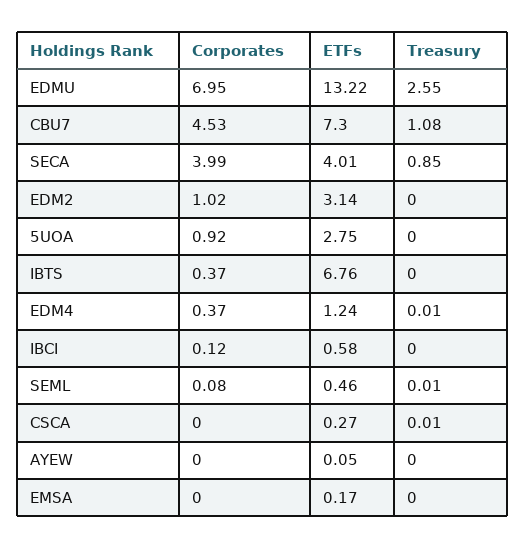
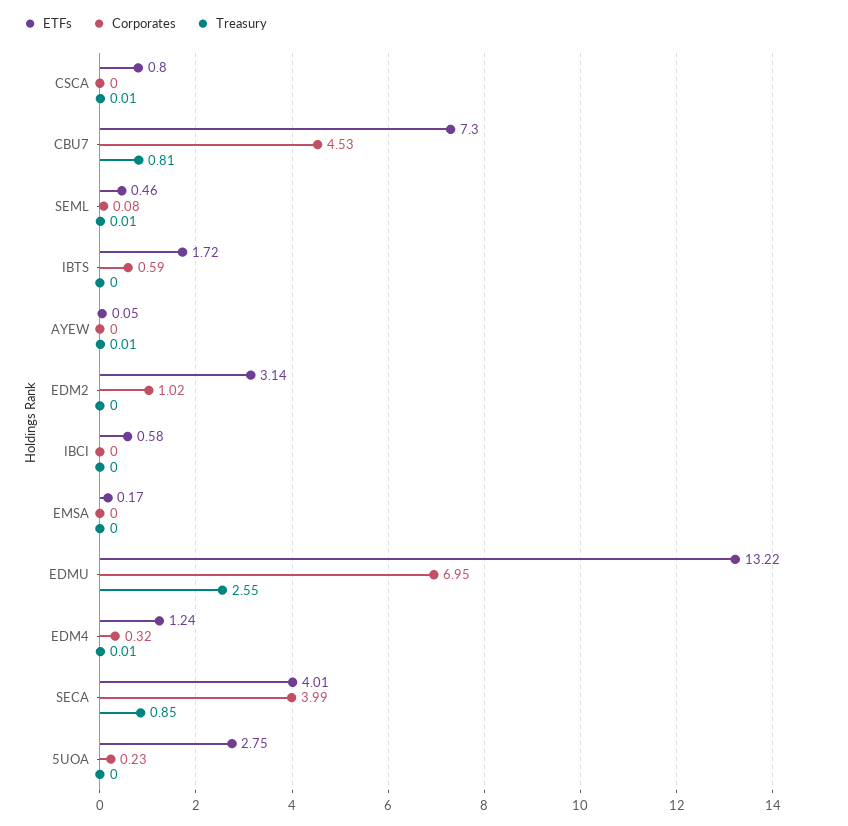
  {
    "Corporates": {
      "EDMU": 6.95,
      "CBU7": 4.53,
      "SECA": 3.99,
      "EDM2": 1.02,
-     "5UOA": 0.92,
+     "5UOA": 0.23,
-     "IBTS": 0.37,
+     "IBTS": 0.59,
-     "EDM4": 0.37,
+     "EDM4": 0.32,
-     "IBCI": 0.12,
+     "IBCI": 0,
      "SEML": 0.08,
      "CSCA": 0,
      "AYEW": 0,
      "EMSA": 0
    },
    "ETFs": {
      "EDMU": 13.22,
      "CBU7": 7.3,
      "SECA": 4.01,
      "EDM2": 3.14,
      "5UOA": 2.75,
-     "IBTS": 6.76,
+     "IBTS": 1.72,
      "EDM4": 1.24,
      "IBCI": 0.58,
      "SEML": 0.46,
-     "CSCA": 0.27,
+     "CSCA": 0.8,
      "AYEW": 0.05,
      "EMSA": 0.17
    },
    "Treasury": {
      "EDMU": 2.55,
-     "CBU7": 1.08,
+     "CBU7": 0.81,
      "SECA": 0.85,
      "EDM2": 0,
      "5UOA": 0,
      "IBTS": 0,
      "EDM4": 0.01,
      "IBCI": 0,
      "SEML": 0.01,
      "CSCA": 0.01,
-     "AYEW": 0,
+     "AYEW": 0.01,
      "EMSA": 0
    }
  }

